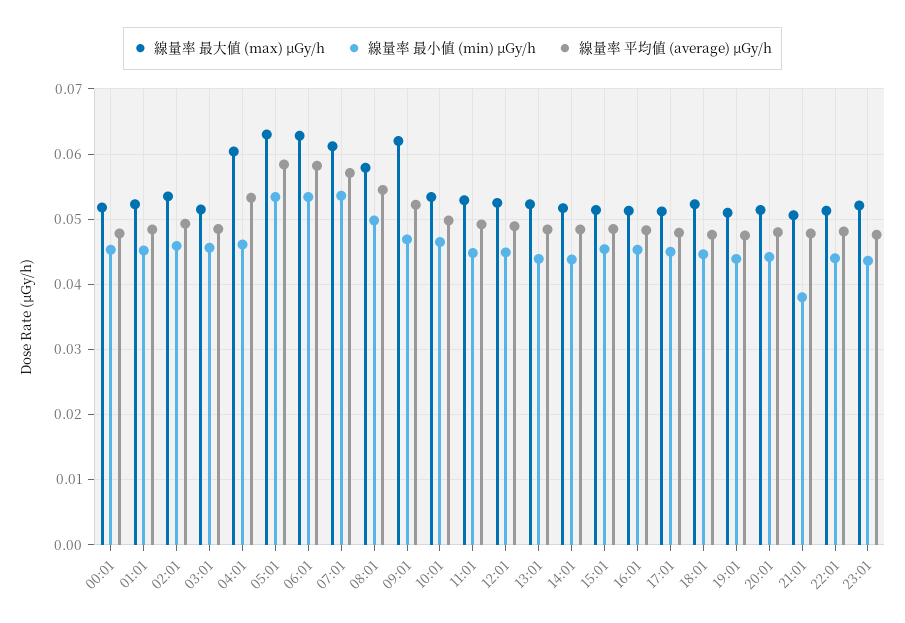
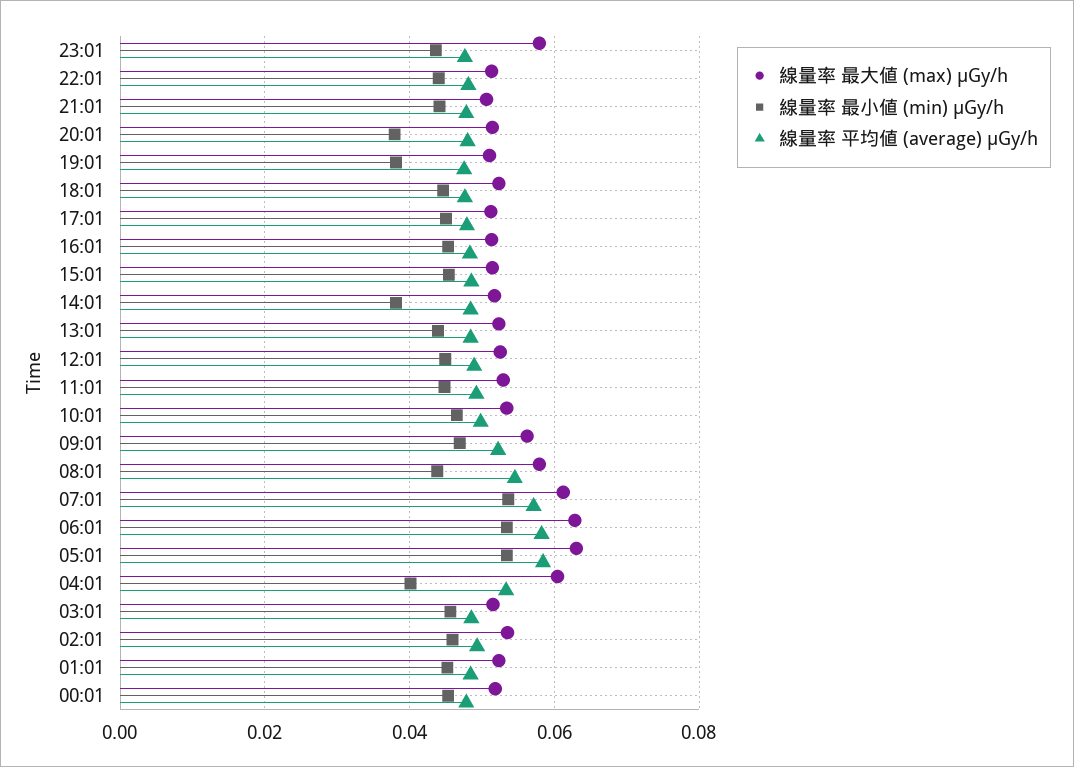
  {
    "線量率 最大値 (max) μGy/h": {
      "00:01": 0.052,
      "01:01": 0.052,
      "02:01": 0.054,
      "03:01": 0.052,
      "04:01": 0.06,
      "05:01": 0.063,
      "06:01": 0.063,
      "07:01": 0.061,
      "08:01": 0.058,
-     "09:01": 0.062,
+     "09:01": 0.056,
      "10:01": 0.053,
      "11:01": 0.053,
      "12:01": 0.053,
      "13:01": 0.052,
      "14:01": 0.052,
      "15:01": 0.051,
      "16:01": 0.051,
      "17:01": 0.051,
      "18:01": 0.052,
      "19:01": 0.051,
      "20:01": 0.051,
      "21:01": 0.051,
      "22:01": 0.051,
-     "23:01": 0.052
+     "23:01": 0.058
    },
    "線量率 最小値 (min) μGy/h": {
      "00:01": 0.045,
      "01:01": 0.045,
      "02:01": 0.046,
      "03:01": 0.046,
-     "04:01": 0.046,
+     "04:01": 0.04,
      "05:01": 0.053,
      "06:01": 0.053,
      "07:01": 0.054,
-     "08:01": 0.05,
+     "08:01": 0.044,
      "09:01": 0.047,
      "10:01": 0.047,
      "11:01": 0.045,
      "12:01": 0.045,
      "13:01": 0.044,
-     "14:01": 0.044,
+     "14:01": 0.038,
      "15:01": 0.045,
      "16:01": 0.045,
      "17:01": 0.045,
      "18:01": 0.045,
-     "19:01": 0.044,
+     "19:01": 0.038,
-     "20:01": 0.044,
+     "20:01": 0.038,
-     "21:01": 0.038,
+     "21:01": 0.044,
      "22:01": 0.044,
      "23:01": 0.044
    },
    "線量率 平均値 (average) μGy/h": {
      "00:01": 0.048,
      "01:01": 0.048,
      "02:01": 0.049,
      "03:01": 0.049,
      "04:01": 0.053,
      "05:01": 0.058,
      "06:01": 0.058,
      "07:01": 0.057,
      "08:01": 0.055,
      "09:01": 0.052,
      "10:01": 0.05,
      "11:01": 0.049,
      "12:01": 0.049,
      "13:01": 0.048,
      "14:01": 0.048,
      "15:01": 0.049,
      "16:01": 0.048,
      "17:01": 0.048,
      "18:01": 0.048,
      "19:01": 0.048,
      "20:01": 0.048,
      "21:01": 0.048,
      "22:01": 0.048,
      "23:01": 0.048
    }
  }

